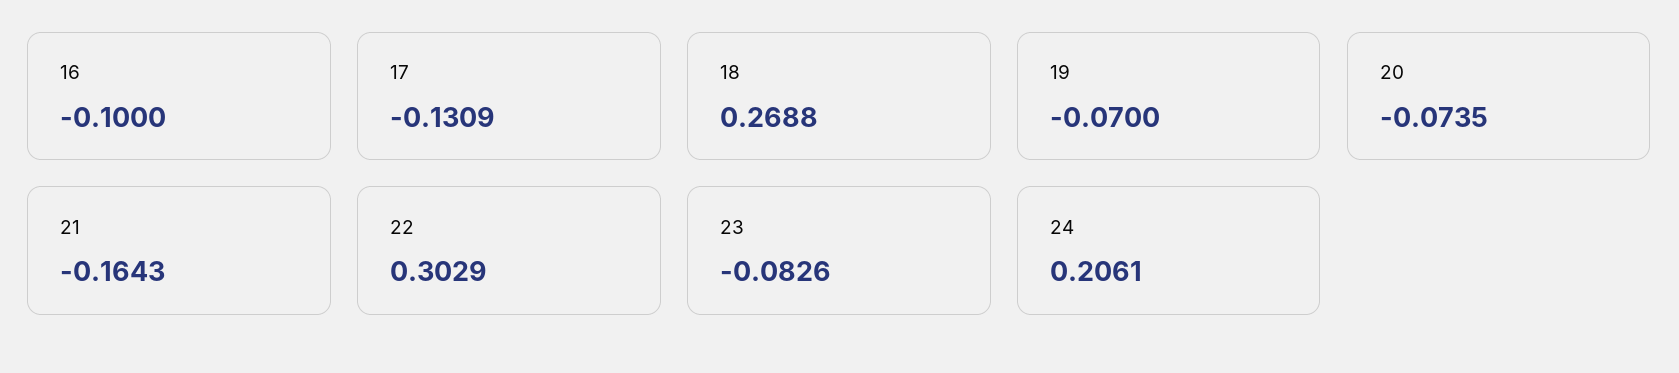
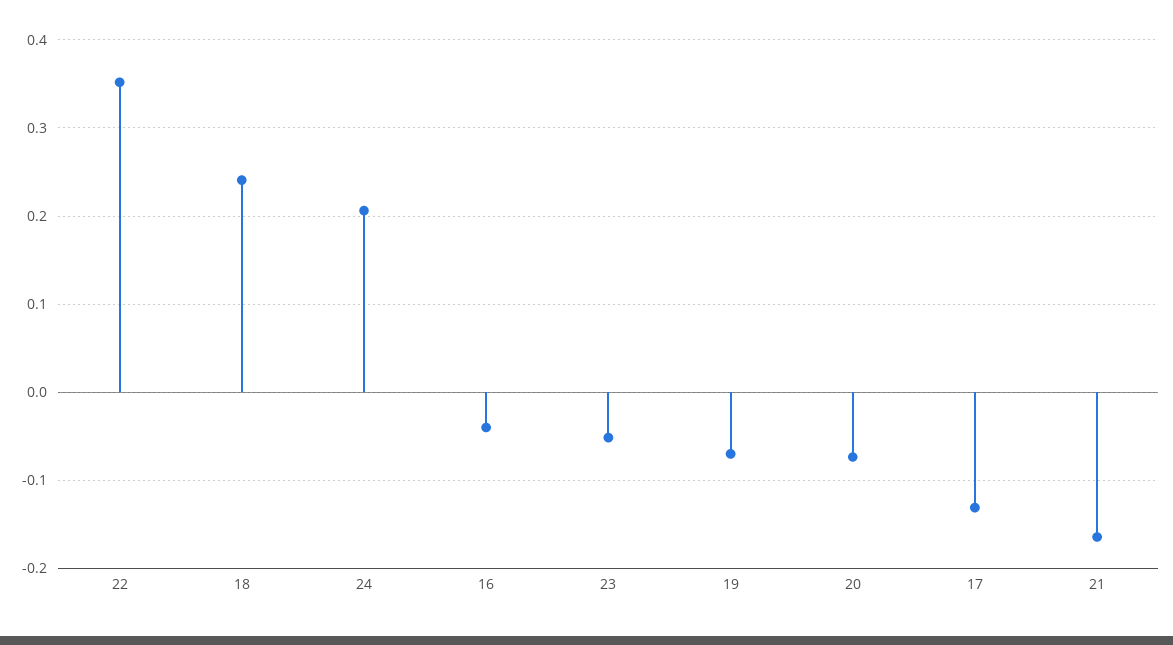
  {
-   "16": -0.1,
+   "16": -0.04,
    "17": -0.1309,
-   "18": 0.2688,
+   "18": 0.24,
    "19": -0.07,
    "20": -0.0735,
    "21": -0.1643,
-   "22": 0.3029,
+   "22": 0.35,
-   "23": -0.0826,
+   "23": -0.05,
    "24": 0.2061
  }

